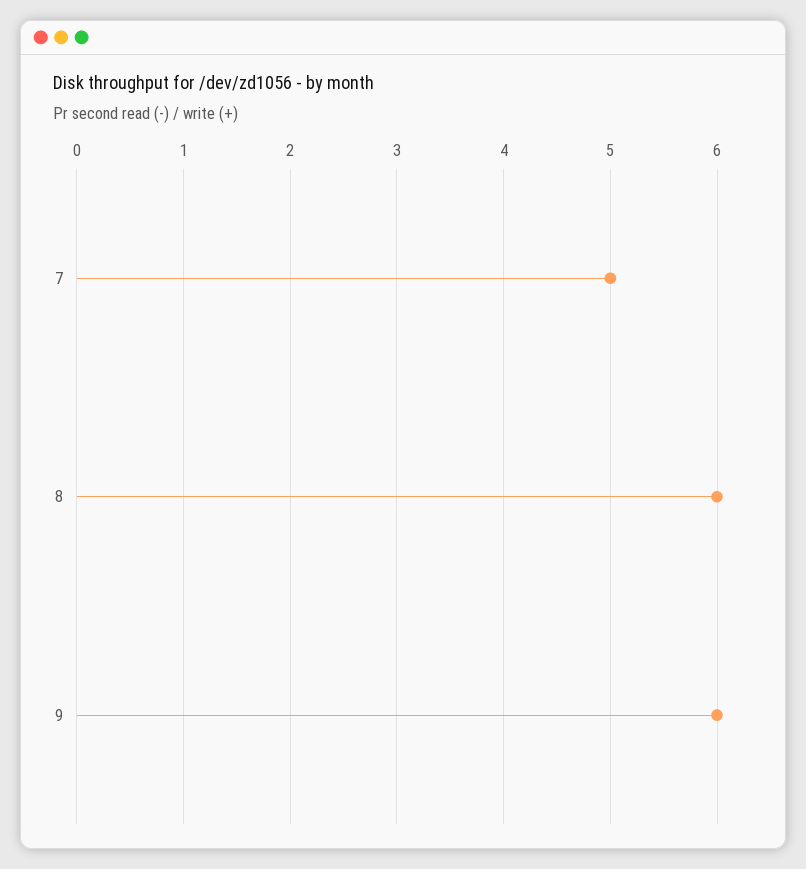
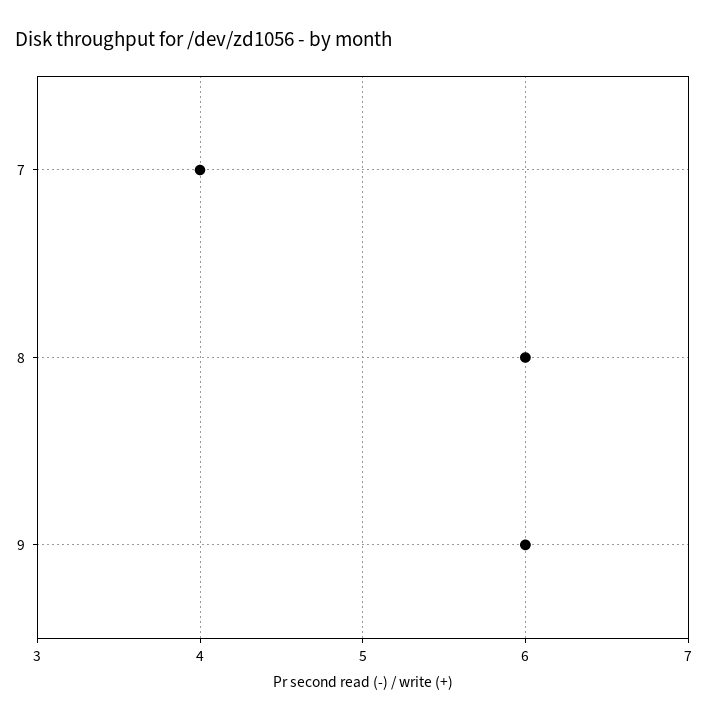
  {
-   "7": 5,
+   "7": 4,
    "8": 6,
    "9": 6
  }

